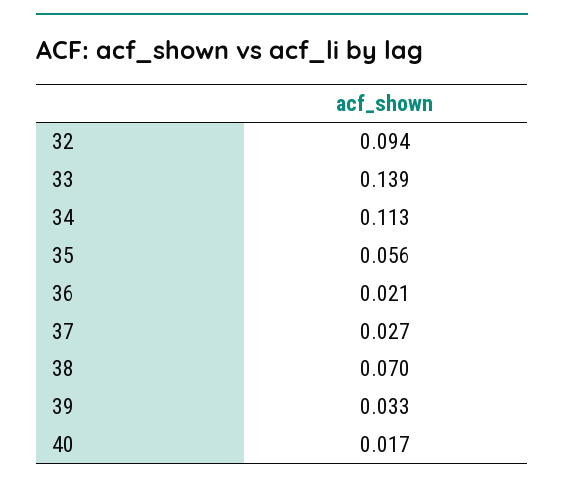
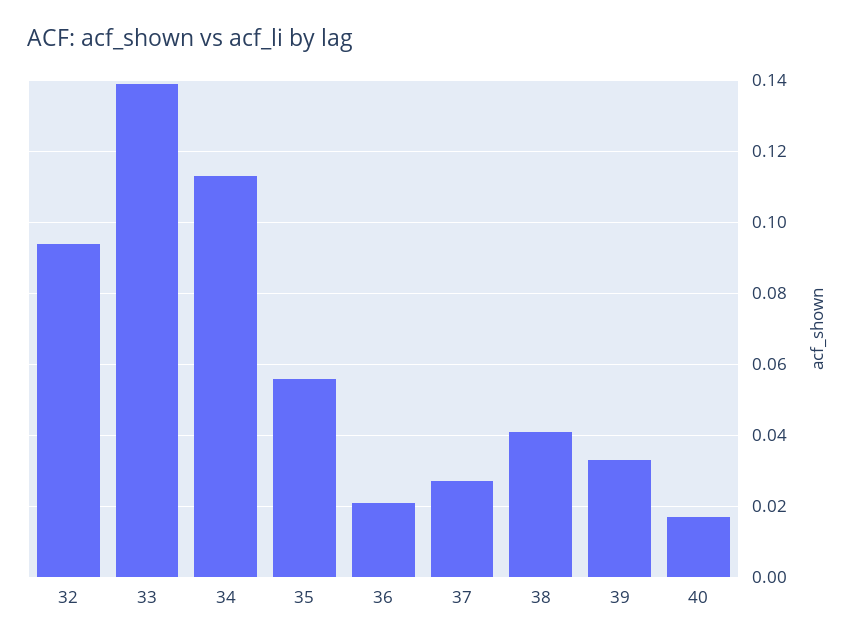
  {
    "32": 0.094,
    "33": 0.139,
    "34": 0.113,
    "35": 0.056,
    "36": 0.021,
    "37": 0.027,
-   "38": 0.07,
+   "38": 0.04,
    "39": 0.033,
    "40": 0.017
  }

